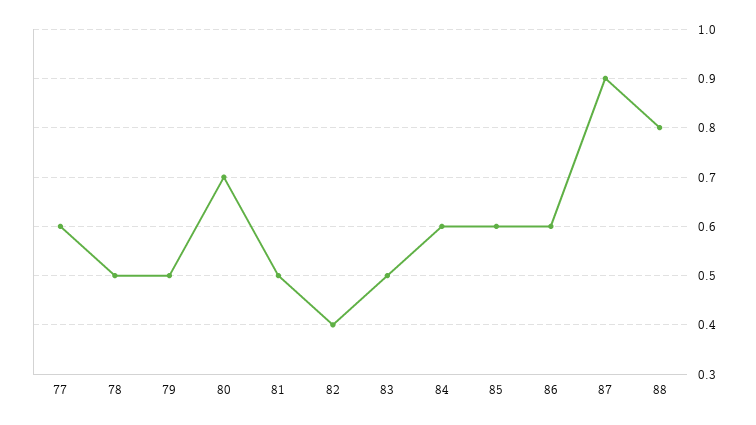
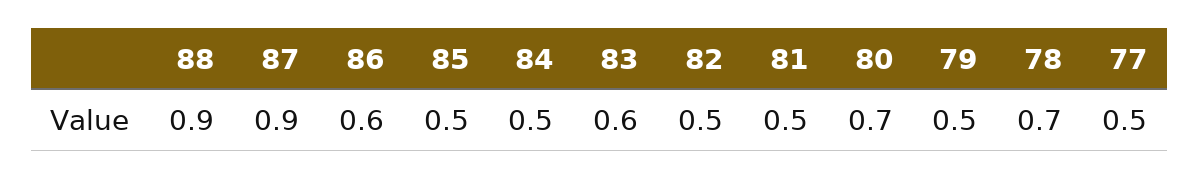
  {
-   "77": 0.6,
+   "77": 0.5,
-   "78": 0.5,
+   "78": 0.7,
    "79": 0.5,
    "80": 0.7,
    "81": 0.5,
-   "82": 0.4,
+   "82": 0.5,
-   "83": 0.5,
+   "83": 0.6,
-   "84": 0.6,
+   "84": 0.5,
-   "85": 0.6,
+   "85": 0.5,
    "86": 0.6,
    "87": 0.9,
-   "88": 0.8
+   "88": 0.9
  }

